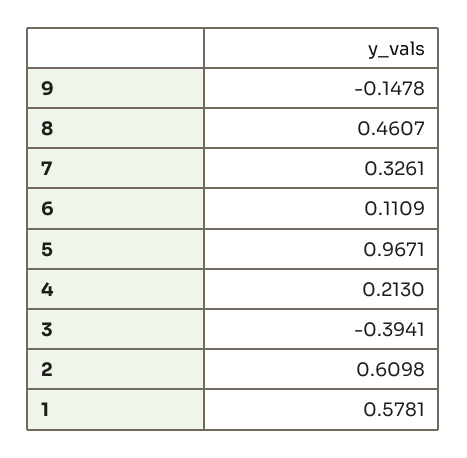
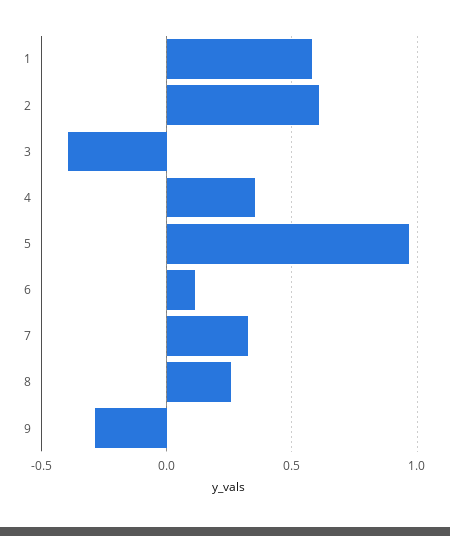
  {
-   "9": -0.1478,
+   "9": -0.3,
-   "8": 0.4607,
+   "8": 0.25,
    "7": 0.3261,
    "6": 0.1109,
    "5": 0.9671,
-   "4": 0.213,
+   "4": 0.35,
    "3": -0.3941,
    "2": 0.6098,
    "1": 0.5781
  }

